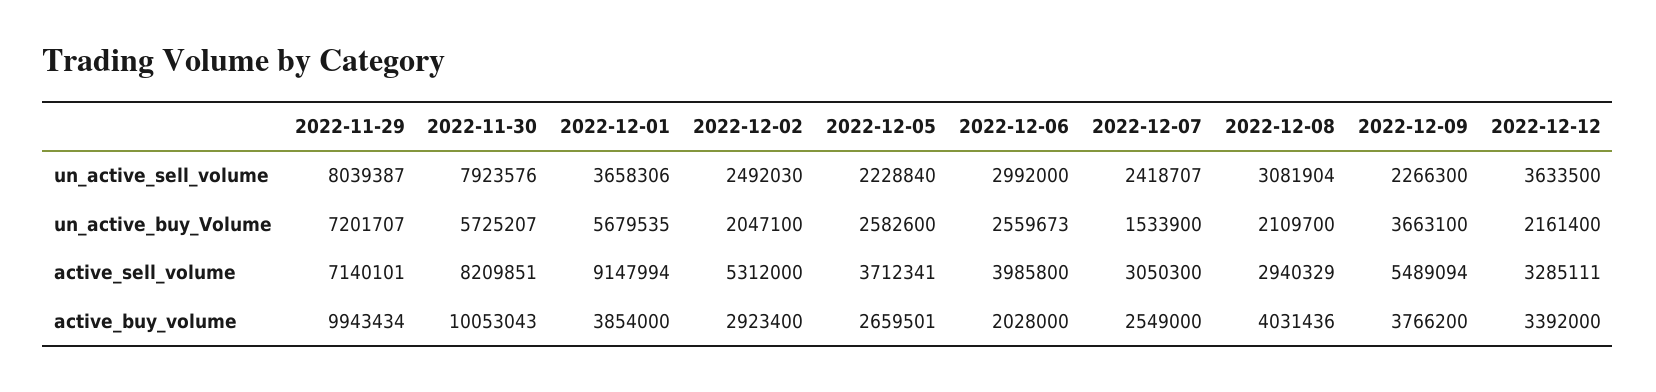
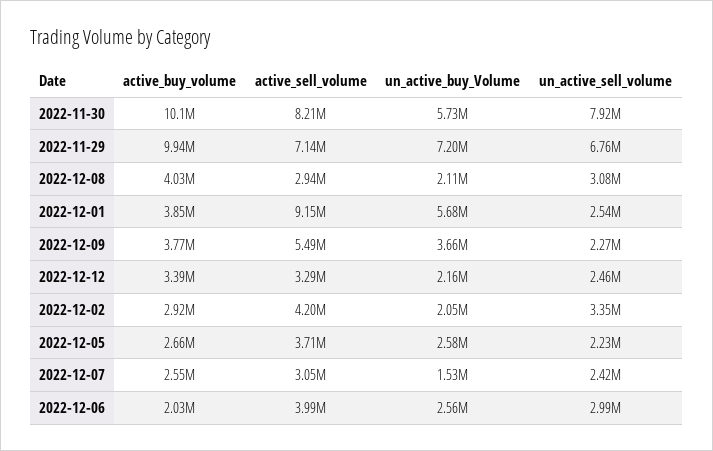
  {
    "2022-11-29": {
-     "un_active_sell_volume": 8039387,
+     "un_active_sell_volume": 6760000,
      "un_active_buy_Volume": 7201707,
      "active_sell_volume": 7140101,
      "active_buy_volume": 9943434
    },
    "2022-11-30": {
      "un_active_sell_volume": 7923576,
      "un_active_buy_Volume": 5725207,
      "active_sell_volume": 8209851,
      "active_buy_volume": 10053043
    },
    "2022-12-01": {
-     "un_active_sell_volume": 3658306,
+     "un_active_sell_volume": 2540000,
      "un_active_buy_Volume": 5679535,
      "active_sell_volume": 9147994,
      "active_buy_volume": 3854000
    },
    "2022-12-02": {
-     "un_active_sell_volume": 2492030,
+     "un_active_sell_volume": 3350000,
      "un_active_buy_Volume": 2047100,
-     "active_sell_volume": 5312000,
+     "active_sell_volume": 4200000,
      "active_buy_volume": 2923400
    },
    "2022-12-05": {
      "un_active_sell_volume": 2228840,
      "un_active_buy_Volume": 2582600,
      "active_sell_volume": 3712341,
      "active_buy_volume": 2659501
    },
    "2022-12-06": {
      "un_active_sell_volume": 2992000,
      "un_active_buy_Volume": 2559673,
      "active_sell_volume": 3985800,
      "active_buy_volume": 2028000
    },
    "2022-12-07": {
      "un_active_sell_volume": 2418707,
      "un_active_buy_Volume": 1533900,
      "active_sell_volume": 3050300,
      "active_buy_volume": 2549000
    },
    "2022-12-08": {
      "un_active_sell_volume": 3081904,
      "un_active_buy_Volume": 2109700,
      "active_sell_volume": 2940329,
      "active_buy_volume": 4031436
    },
    "2022-12-09": {
      "un_active_sell_volume": 2266300,
      "un_active_buy_Volume": 3663100,
      "active_sell_volume": 5489094,
      "active_buy_volume": 3766200
    },
    "2022-12-12": {
-     "un_active_sell_volume": 3633500,
+     "un_active_sell_volume": 2460000,
      "un_active_buy_Volume": 2161400,
      "active_sell_volume": 3285111,
      "active_buy_volume": 3392000
    }
  }

